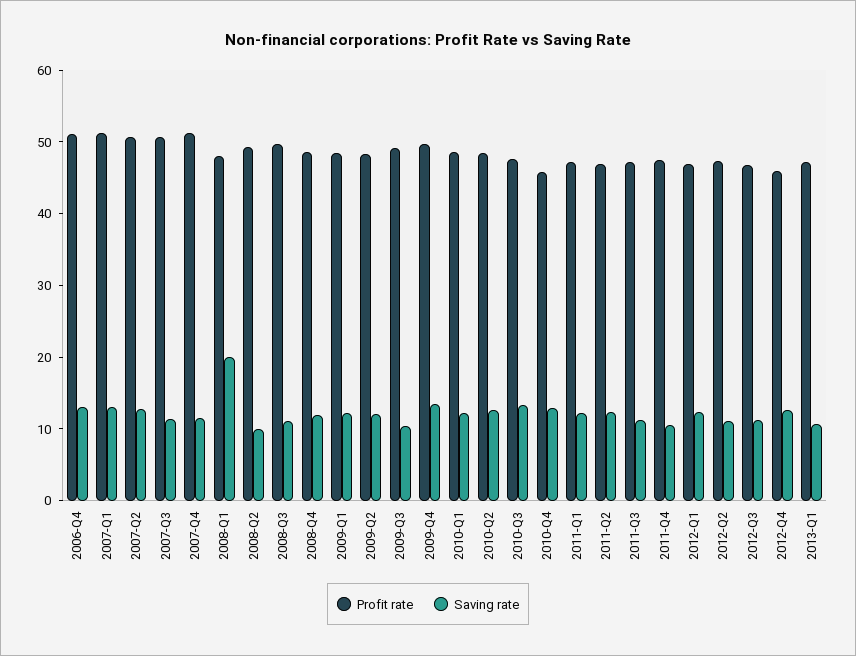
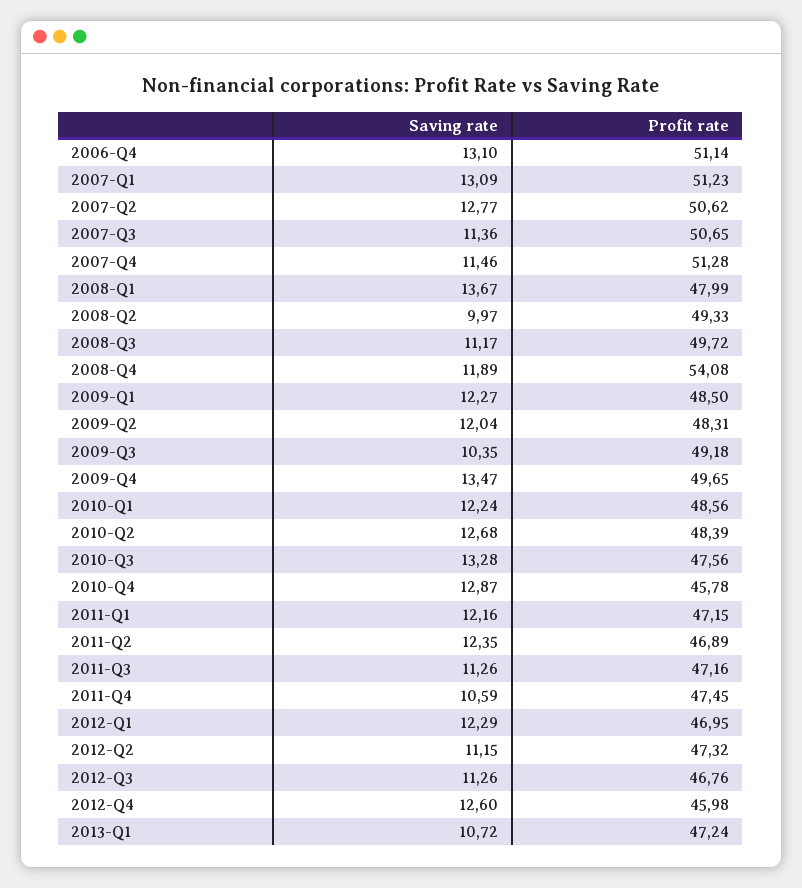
  {
    "Profit rate": {
      "2006-Q4": 51.14,
      "2007-Q1": 51.23,
      "2007-Q2": 50.62,
      "2007-Q3": 50.65,
      "2007-Q4": 51.28,
      "2008-Q1": 47.99,
      "2008-Q2": 49.33,
      "2008-Q3": 49.72,
-     "2008-Q4": 48,
+     "2008-Q4": 54.08,
      "2009-Q1": 48.5,
      "2009-Q2": 48.31,
      "2009-Q3": 49.18,
      "2009-Q4": 49.65,
      "2010-Q1": 48.56,
      "2010-Q2": 48.39,
      "2010-Q3": 47.56,
      "2010-Q4": 45.78,
      "2011-Q1": 47.15,
      "2011-Q2": 46.89,
      "2011-Q3": 47.16,
      "2011-Q4": 47.45,
      "2012-Q1": 46.95,
      "2012-Q2": 47.32,
      "2012-Q3": 46.76,
      "2012-Q4": 45.98,
      "2013-Q1": 47.24
    },
    "Saving rate": {
      "2006-Q4": 13.1,
      "2007-Q1": 13.09,
      "2007-Q2": 12.77,
      "2007-Q3": 11.36,
      "2007-Q4": 11.46,
-     "2008-Q1": 20,
+     "2008-Q1": 13.67,
      "2008-Q2": 9.97,
      "2008-Q3": 11.17,
      "2008-Q4": 11.89,
      "2009-Q1": 12.27,
      "2009-Q2": 12.04,
      "2009-Q3": 10.35,
      "2009-Q4": 13.47,
      "2010-Q1": 12.24,
      "2010-Q2": 12.68,
      "2010-Q3": 13.28,
      "2010-Q4": 12.87,
      "2011-Q1": 12.16,
      "2011-Q2": 12.35,
      "2011-Q3": 11.26,
      "2011-Q4": 10.59,
      "2012-Q1": 12.29,
      "2012-Q2": 11.15,
      "2012-Q3": 11.26,
      "2012-Q4": 12.6,
      "2013-Q1": 10.72
    }
  }

